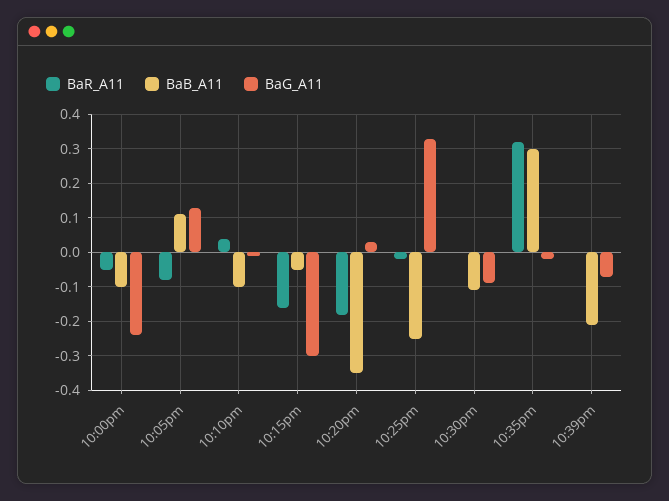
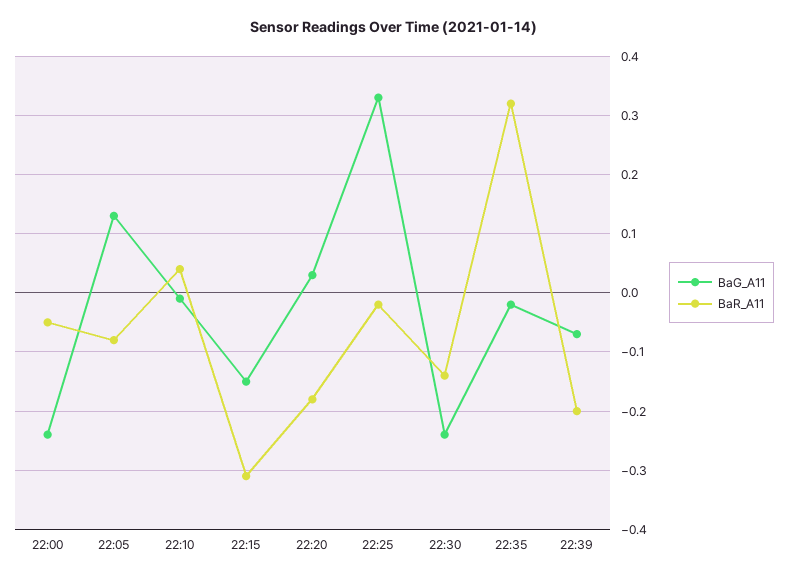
  {
    "BaR_A11": {
      "10:00pm": -0.05,
      "10:05pm": -0.1,
      "10:10pm": 0.05,
-     "10:15pm": -0.15,
+     "10:15pm": -0.3,
      "10:20pm": -0.2,
      "10:25pm": 0,
-     "10:30pm": 0,
+     "10:30pm": -0.15,
      "10:35pm": 0.3,
-     "10:39pm": 0
+     "10:39pm": -0.2
    },
-   "BaB_A11": {
-     "10:00pm": -0.1,
-     "10:05pm": 0.1,
-     "10:10pm": -0.1,
-     "10:15pm": -0.05,
-     "10:20pm": -0.35,
-     "10:25pm": -0.25,
-     "10:30pm": -0.1,
-     "10:35pm": 0.3,
-     "10:39pm": -0.2
-   },
    "BaG_A11": {
      "10:00pm": -0.25,
      "10:05pm": 0.15,
      "10:10pm": 0,
-     "10:15pm": -0.3,
+     "10:15pm": -0.15,
      "10:20pm": 0.05,
      "10:25pm": 0.35,
-     "10:30pm": -0.1,
+     "10:30pm": -0.25,
      "10:35pm": 0,
      "10:39pm": -0.05
    }
  }

